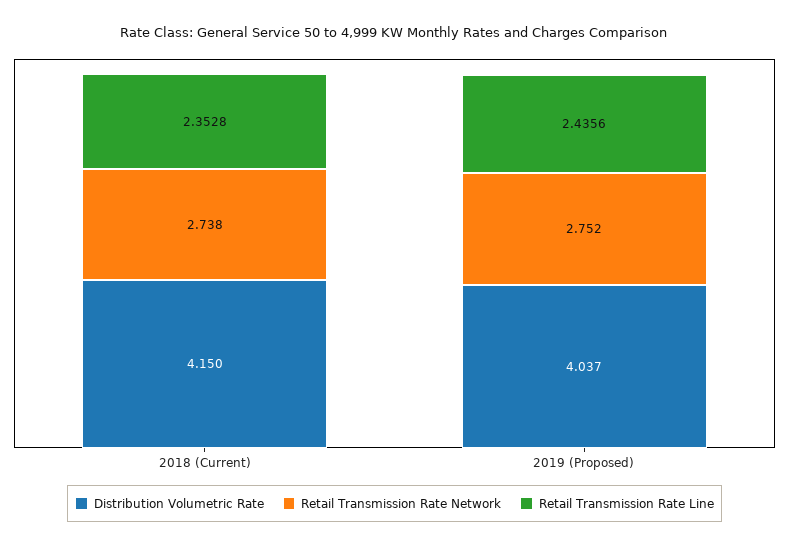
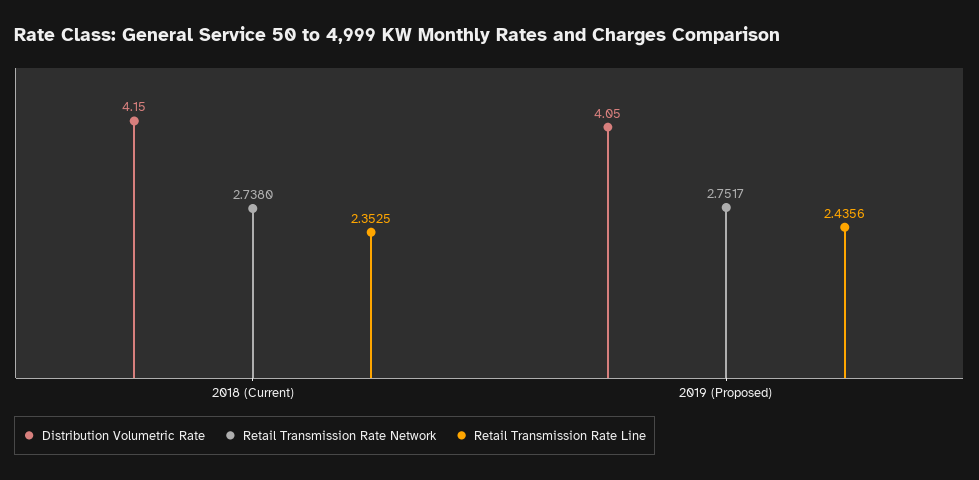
  {
    "Distribution Volumetric Rate": {
      "2018 (Current)": 4.15,
-     "2019 (Proposed)": 4.037
+     "2019 (Proposed)": 4.05
    },
    "Retail Transmission Rate Network": {
      "2018 (Current)": 2.738,
-     "2019 (Proposed)": 2.752
+     "2019 (Proposed)": 2.7517
    },
    "Retail Transmission Rate Line": {
-     "2018 (Current)": 2.3528,
+     "2018 (Current)": 2.3525,
      "2019 (Proposed)": 2.4356
    }
  }

